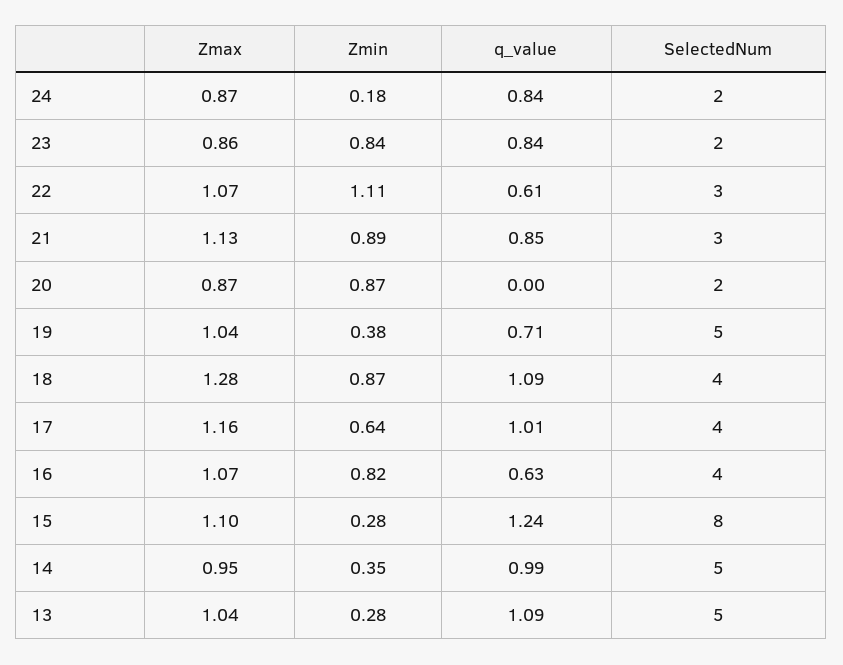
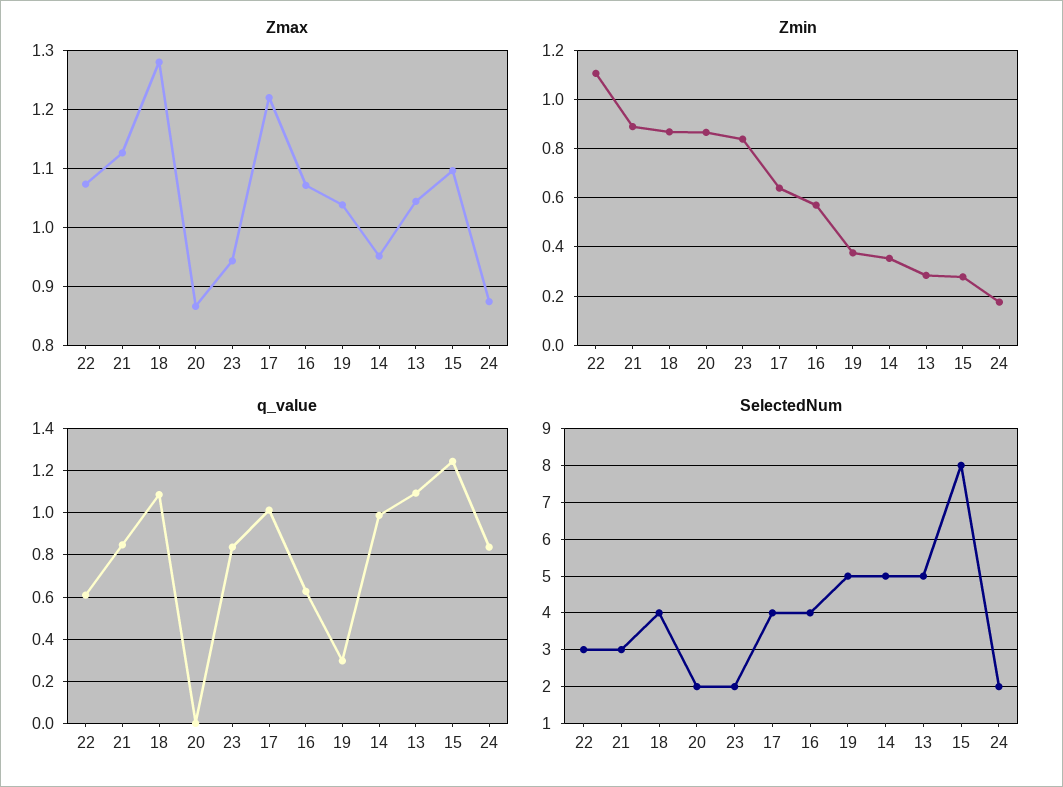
  {
    "Zmax": {
      "24": 0.87,
-     "23": 0.86,
+     "23": 0.94,
      "22": 1.07,
      "21": 1.13,
      "20": 0.87,
      "19": 1.04,
      "18": 1.28,
-     "17": 1.16,
+     "17": 1.22,
      "16": 1.07,
      "15": 1.1,
      "14": 0.95,
      "13": 1.04
    },
    "Zmin": {
      "24": 0.18,
      "23": 0.84,
      "22": 1.11,
      "21": 0.89,
      "20": 0.87,
      "19": 0.38,
      "18": 0.87,
      "17": 0.64,
-     "16": 0.82,
+     "16": 0.575,
      "15": 0.28,
      "14": 0.35,
      "13": 0.28
    },
    "q_value": {
      "24": 0.84,
      "23": 0.84,
      "22": 0.61,
      "21": 0.85,
      "20": 0,
-     "19": 0.71,
+     "19": 0.3,
      "18": 1.09,
      "17": 1.01,
      "16": 0.63,
      "15": 1.24,
      "14": 0.99,
      "13": 1.09
    },
    "SelectedNum": {
      "24": 2,
      "23": 2,
      "22": 3,
      "21": 3,
      "20": 2,
      "19": 5,
      "18": 4,
      "17": 4,
      "16": 4,
      "15": 8,
      "14": 5,
      "13": 5
    }
  }

